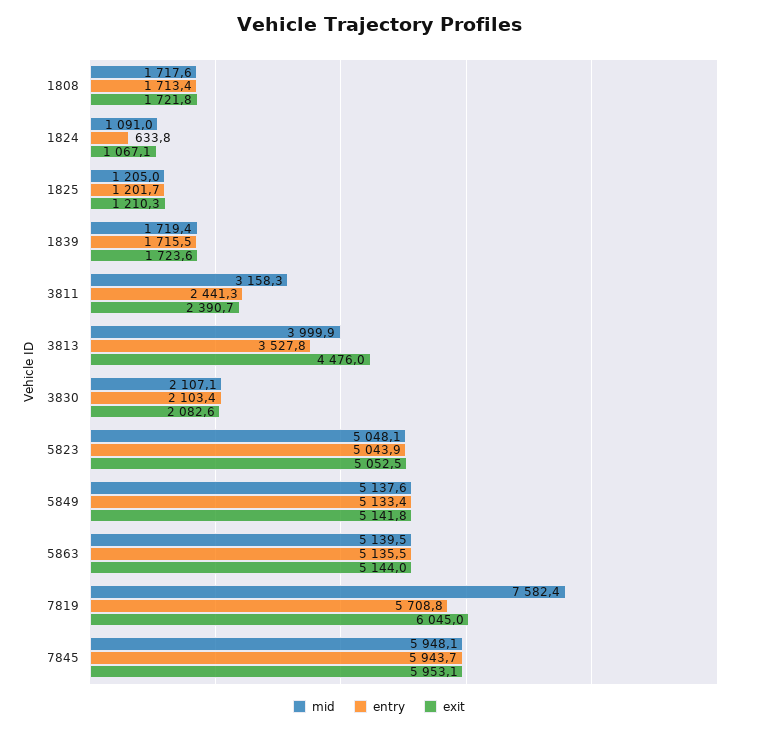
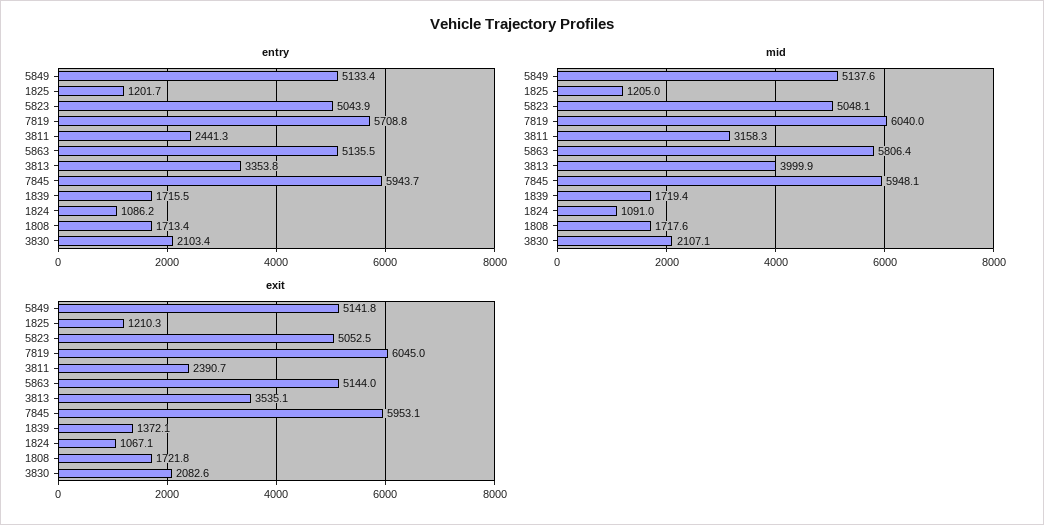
  {
    "mid": {
      "1808": 1717.6,
      "1824": 1091,
      "1825": 1205,
      "1839": 1719.4,
      "3811": 3158.3,
      "3813": 3999.9,
      "3830": 2107.1,
      "5823": 5048.1,
      "5849": 5137.6,
-     "5863": 5139.5,
+     "5863": 5806.4,
-     "7819": 7582.4,
+     "7819": 6040,
      "7845": 5948.1
    },
    "entry": {
      "1808": 1713.4,
-     "1824": 633.8,
+     "1824": 1086.2,
      "1825": 1201.7,
      "1839": 1715.5,
      "3811": 2441.3,
-     "3813": 3527.8,
+     "3813": 3353.8,
      "3830": 2103.4,
      "5823": 5043.9,
      "5849": 5133.4,
      "5863": 5135.5,
      "7819": 5708.8,
      "7845": 5943.7
    },
    "exit": {
      "1808": 1721.8,
      "1824": 1067.1,
      "1825": 1210.3,
-     "1839": 1723.6,
+     "1839": 1372.1,
      "3811": 2390.7,
-     "3813": 4476,
+     "3813": 3535.1,
      "3830": 2082.6,
      "5823": 5052.5,
      "5849": 5141.8,
      "5863": 5144,
      "7819": 6045,
      "7845": 5953.1
    }
  }

